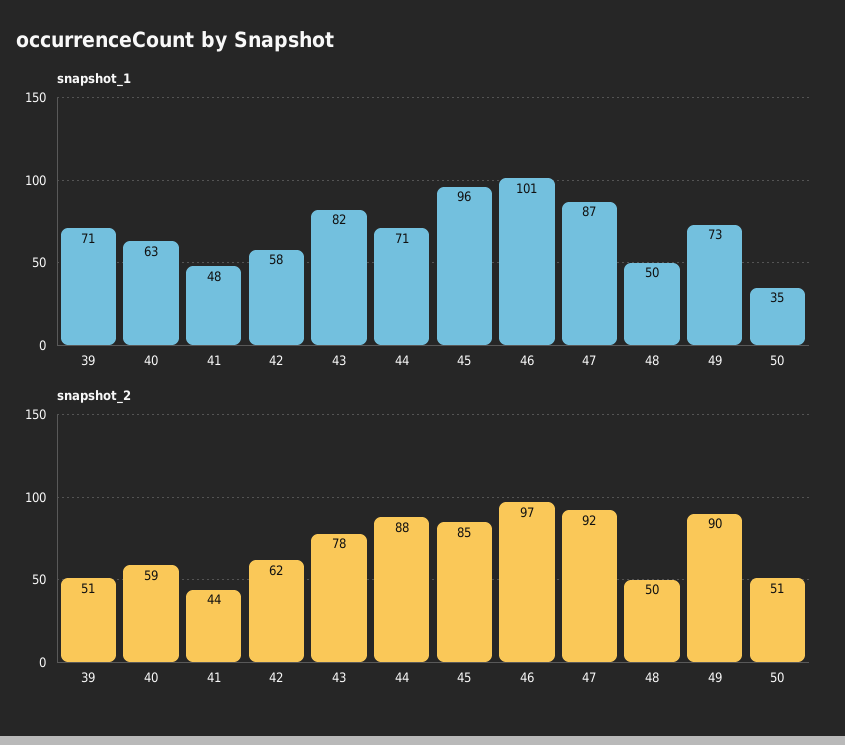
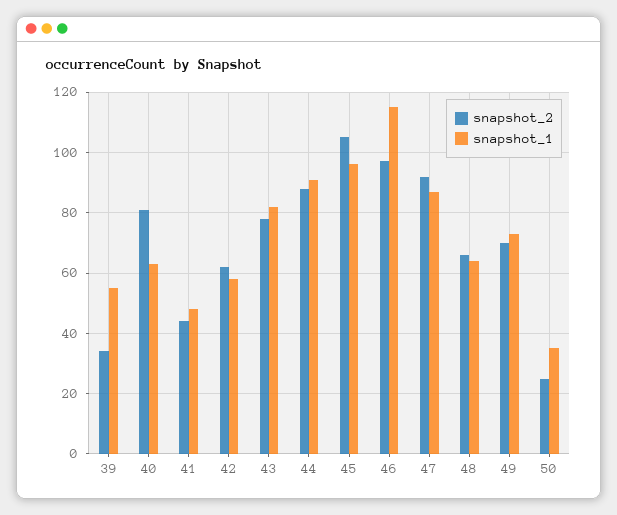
  {
    "snapshot_1": {
-     "39": 71,
+     "39": 55,
      "40": 63,
      "41": 48,
      "42": 58,
      "43": 82,
-     "44": 71,
+     "44": 90,
      "45": 96,
-     "46": 101,
+     "46": 115,
      "47": 87,
-     "48": 50,
+     "48": 65,
      "49": 73,
      "50": 35
    },
    "snapshot_2": {
-     "39": 51,
+     "39": 35,
-     "40": 59,
+     "40": 80,
      "41": 44,
      "42": 62,
      "43": 78,
      "44": 88,
-     "45": 85,
+     "45": 105,
      "46": 97,
      "47": 92,
-     "48": 50,
+     "48": 65,
-     "49": 90,
+     "49": 70,
-     "50": 51
+     "50": 25
    }
  }

